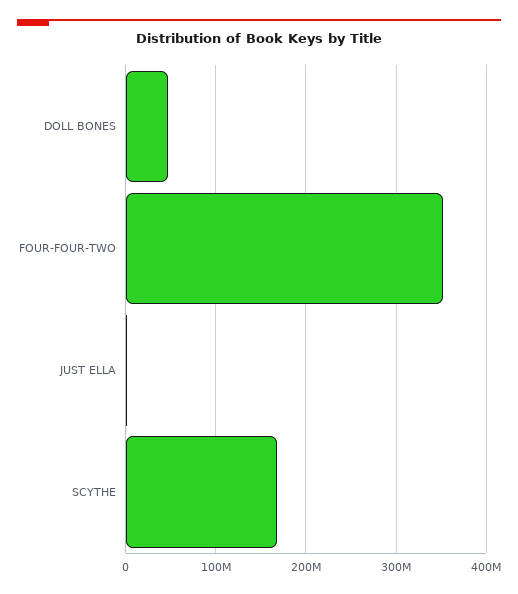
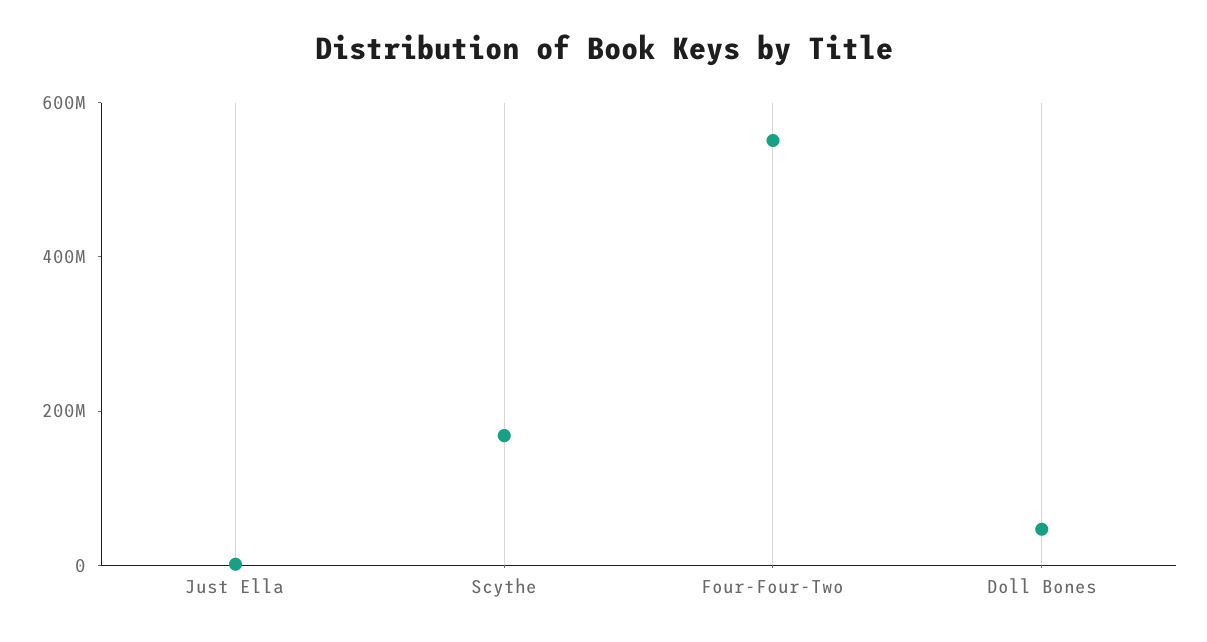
  {
    "DOLL BONES": 50000000,
-   "FOUR-FOUR-TWO": 350000000,
+   "FOUR-FOUR-TWO": 550000000,
    "JUST ELLA": 0,
    "SCYTHE": 170000000
  }

